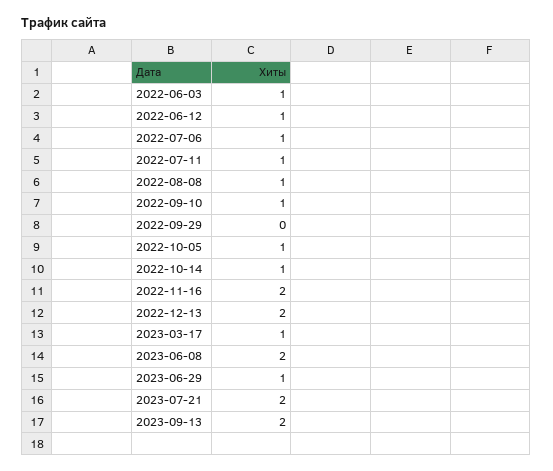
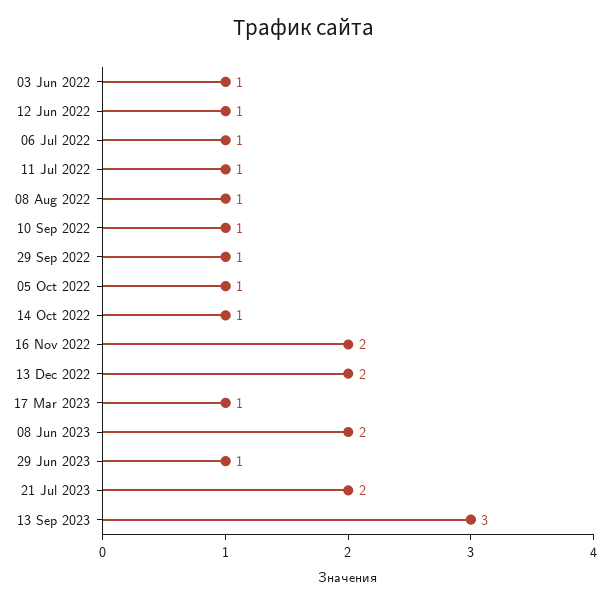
  {
    "2022-06-03": 1,
    "2022-06-12": 1,
    "2022-07-06": 1,
    "2022-07-11": 1,
    "2022-08-08": 1,
    "2022-09-10": 1,
-   "2022-09-29": 0,
+   "2022-09-29": 1,
    "2022-10-05": 1,
    "2022-10-14": 1,
    "2022-11-16": 2,
    "2022-12-13": 2,
    "2023-03-17": 1,
    "2023-06-08": 2,
    "2023-06-29": 1,
    "2023-07-21": 2,
-   "2023-09-13": 2
+   "2023-09-13": 3
  }

